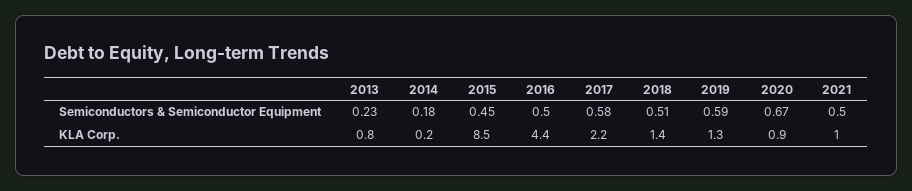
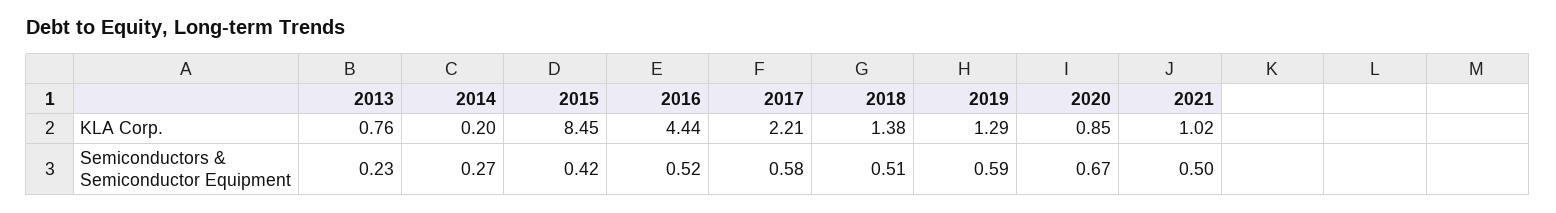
  {
    "2013": {
      "Semiconductors & Semiconductor Equipment": 0.23,
      "KLA Corp.": 0.76
    },
    "2014": {
-     "Semiconductors & Semiconductor Equipment": 0.18,
+     "Semiconductors & Semiconductor Equipment": 0.27,
      "KLA Corp.": 0.2
    },
    "2015": {
-     "Semiconductors & Semiconductor Equipment": 0.45,
+     "Semiconductors & Semiconductor Equipment": 0.42,
      "KLA Corp.": 8.45
    },
    "2016": {
-     "Semiconductors & Semiconductor Equipment": 0.5,
+     "Semiconductors & Semiconductor Equipment": 0.52,
      "KLA Corp.": 4.44
    },
    "2017": {
      "Semiconductors & Semiconductor Equipment": 0.58,
      "KLA Corp.": 2.21
    },
    "2018": {
      "Semiconductors & Semiconductor Equipment": 0.51,
      "KLA Corp.": 1.38
    },
    "2019": {
      "Semiconductors & Semiconductor Equipment": 0.59,
      "KLA Corp.": 1.29
    },
    "2020": {
      "Semiconductors & Semiconductor Equipment": 0.67,
      "KLA Corp.": 0.85
    },
    "2021": {
      "Semiconductors & Semiconductor Equipment": 0.5,
      "KLA Corp.": 1.02
    }
  }

